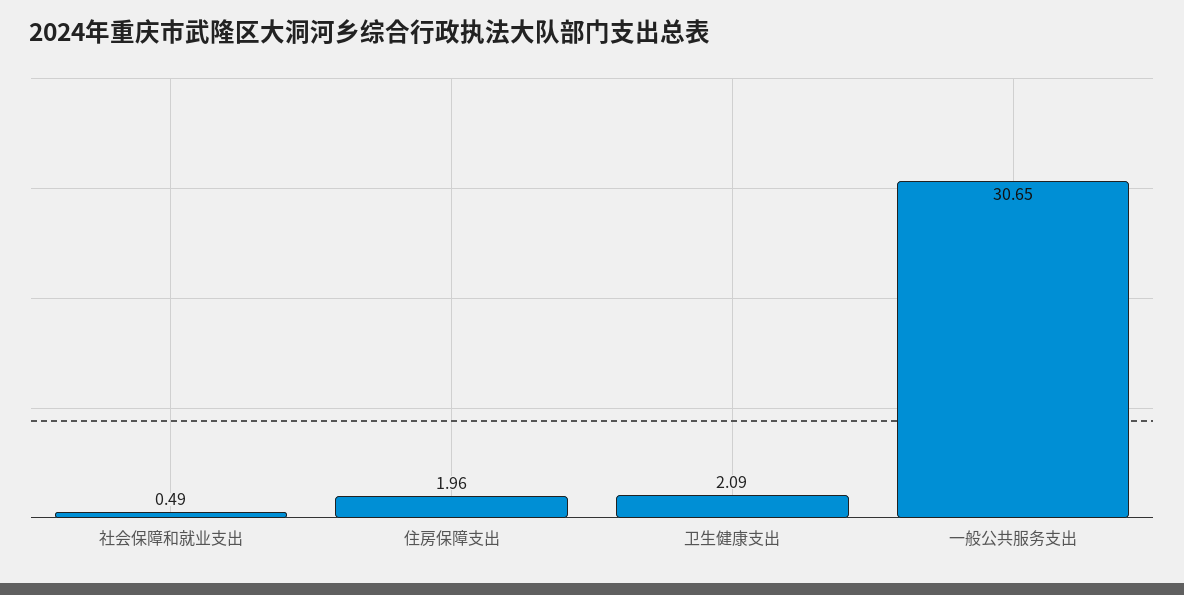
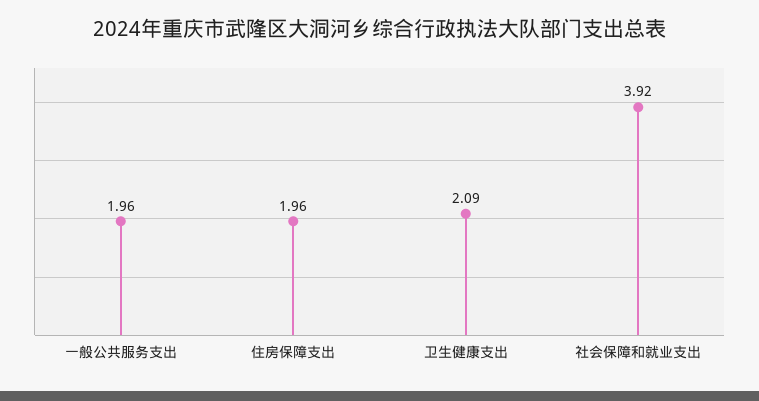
  {
-   "社会保障和就业支出": 0.49,
+   "社会保障和就业支出": 3.92,
    "住房保障支出": 1.96,
    "卫生健康支出": 2.09,
-   "一般公共服务支出": 30.65
+   "一般公共服务支出": 1.96
  }

